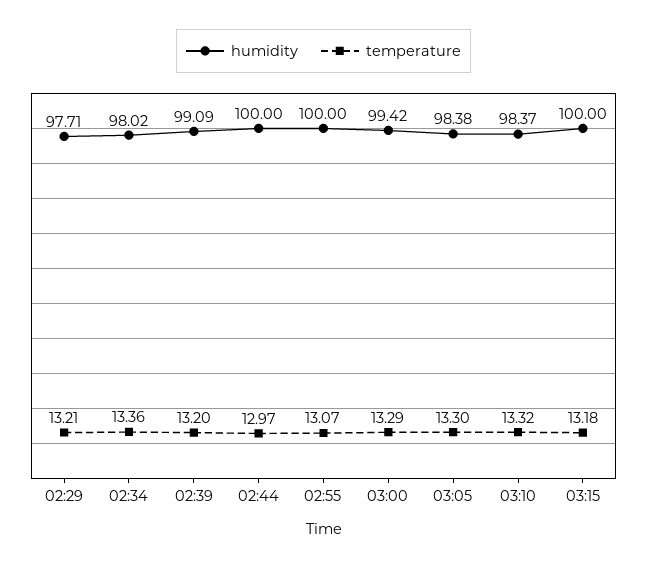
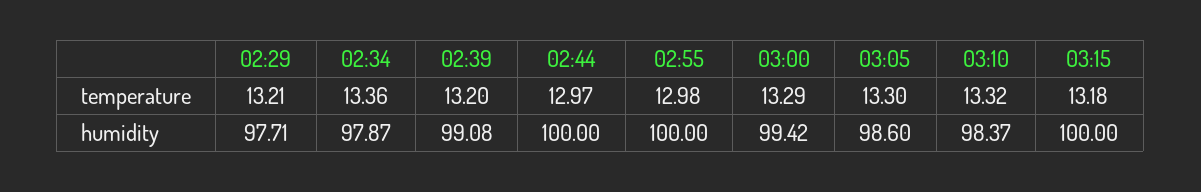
  {
    "humidity": {
      "02:29": 97.71,
-     "02:34": 98.02,
+     "02:34": 97.87,
-     "02:39": 99.09,
+     "02:39": 99.08,
      "02:44": 100,
      "02:55": 100,
      "03:00": 99.42,
-     "03:05": 98.38,
+     "03:05": 98.6,
      "03:10": 98.37,
      "03:15": 100
    },
    "temperature": {
      "02:29": 13.21,
      "02:34": 13.36,
      "02:39": 13.2,
      "02:44": 12.97,
-     "02:55": 13.07,
+     "02:55": 12.98,
      "03:00": 13.29,
      "03:05": 13.3,
      "03:10": 13.32,
      "03:15": 13.18
    }
  }

